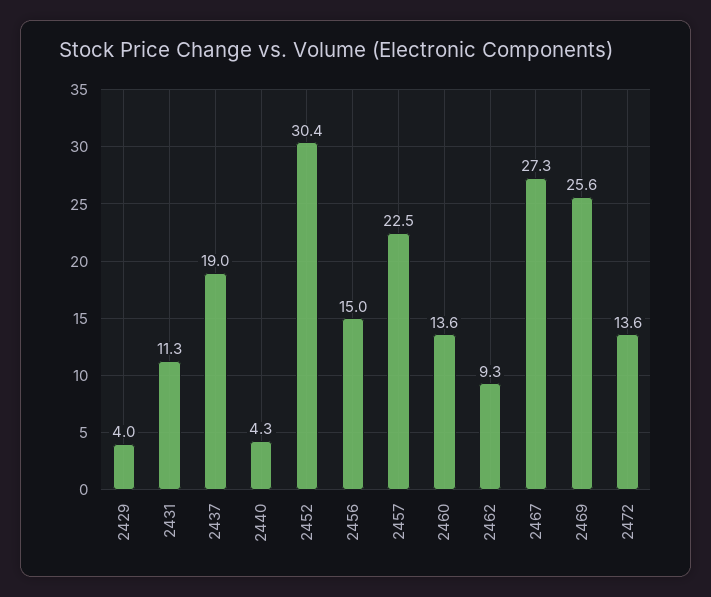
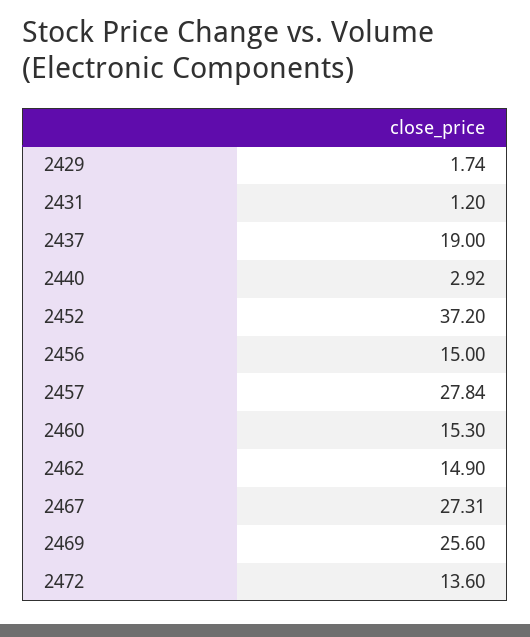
  {
-   "2429": 4,
+   "2429": 1.74,
-   "2431": 11.3,
+   "2431": 1.2,
    "2437": 19,
-   "2440": 4.3,
+   "2440": 2.92,
-   "2452": 30.4,
+   "2452": 37.2,
    "2456": 15,
-   "2457": 22.5,
+   "2457": 27.84,
-   "2460": 13.6,
+   "2460": 15.3,
-   "2462": 9.3,
+   "2462": 14.9,
    "2467": 27.31,
    "2469": 25.6,
    "2472": 13.6
  }

